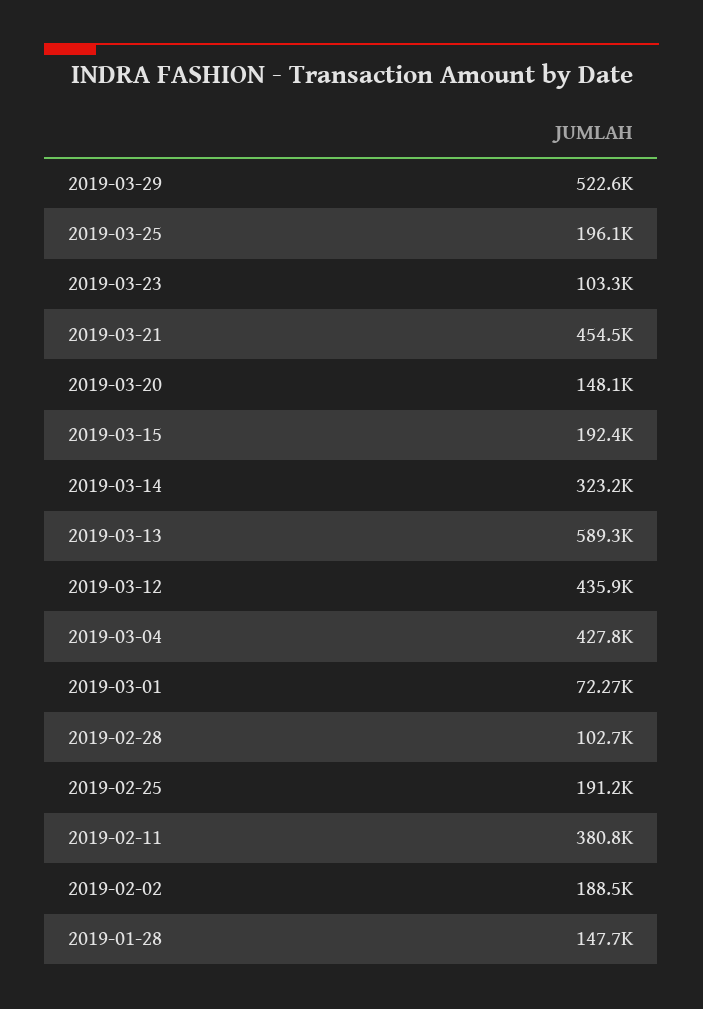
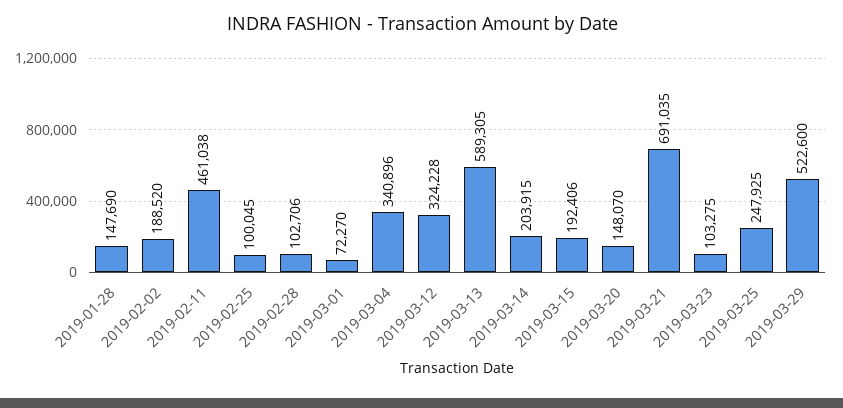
  {
    "2019-03-29": 522600,
-   "2019-03-25": 196100,
+   "2019-03-25": 247925,
    "2019-03-23": 103275,
-   "2019-03-21": 454500,
+   "2019-03-21": 691035,
    "2019-03-20": 148070,
    "2019-03-15": 192406,
-   "2019-03-14": 323200,
+   "2019-03-14": 203915,
    "2019-03-13": 589305,
-   "2019-03-12": 435900,
+   "2019-03-12": 324228,
-   "2019-03-04": 427800,
+   "2019-03-04": 340896,
    "2019-03-01": 72270,
    "2019-02-28": 102706,
-   "2019-02-25": 191200,
+   "2019-02-25": 100045,
-   "2019-02-11": 380800,
+   "2019-02-11": 461038,
    "2019-02-02": 188520,
    "2019-01-28": 147690
  }

